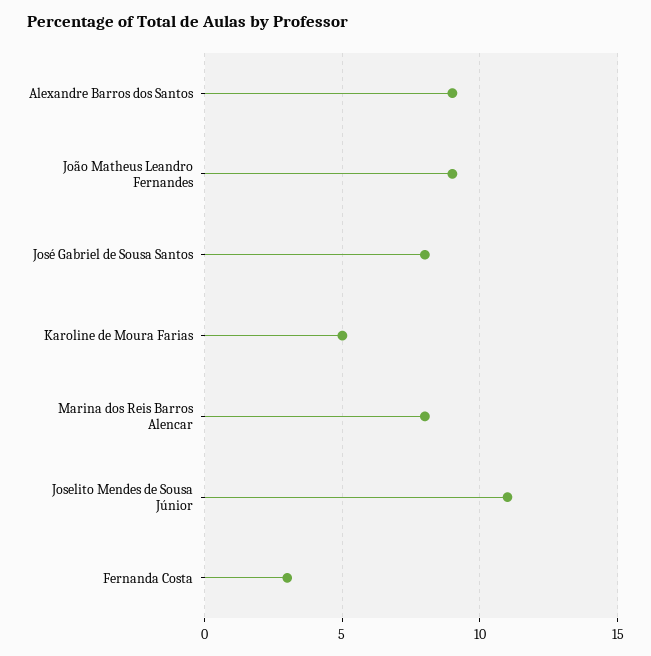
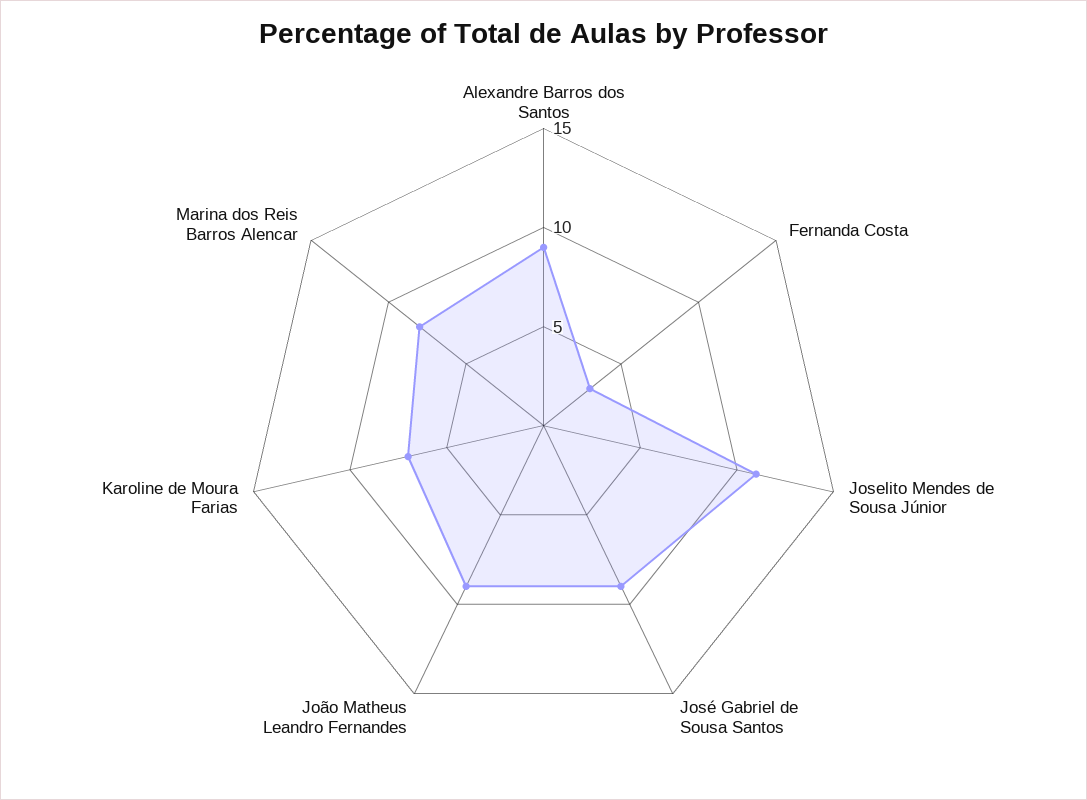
  {
    "Alexandre Barros dos Santos": 9,
    "João Matheus Leandro Fernandes": 9,
-   "José Gabriel de Sousa Santos": 8,
+   "José Gabriel de Sousa Santos": 9,
-   "Karoline de Moura Farias": 5,
+   "Karoline de Moura Farias": 7,
    "Marina dos Reis Barros Alencar": 8,
    "Joselito Mendes de Sousa Júnior": 11,
    "Fernanda Costa": 3
  }

